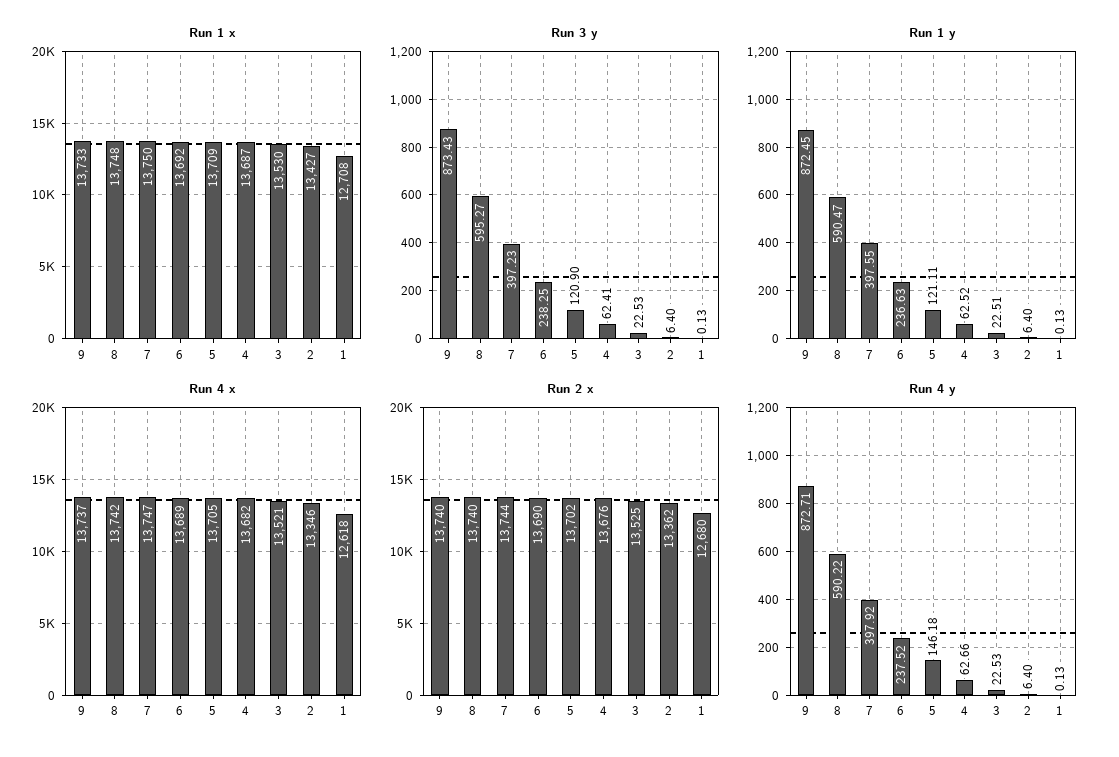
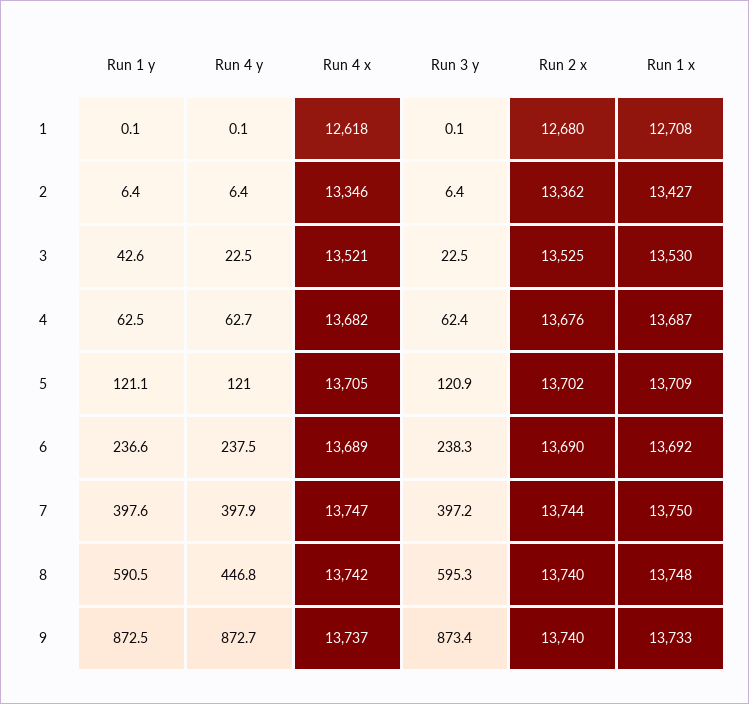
  {
    "Run 1 x": {
      "9": 13733,
      "8": 13748,
      "7": 13750,
      "6": 13692,
      "5": 13709,
      "4": 13687,
      "3": 13530,
      "2": 13427,
      "1": 12708
    },
    "Run 3 y": {
      "9": 873.43,
      "8": 595.27,
      "7": 397.23,
      "6": 238.25,
      "5": 120.9,
      "4": 62.41,
      "3": 22.53,
      "2": 6.4,
      "1": 0.13
    },
    "Run 1 y": {
      "9": 872.45,
      "8": 590.47,
      "7": 397.55,
      "6": 236.63,
      "5": 121.11,
      "4": 62.52,
-     "3": 22.51,
+     "3": 42.6,
      "2": 6.4,
      "1": 0.13
    },
    "Run 4 x": {
      "9": 13737,
      "8": 13742,
      "7": 13747,
      "6": 13689,
      "5": 13705,
      "4": 13682,
      "3": 13521,
      "2": 13346,
      "1": 12618
    },
    "Run 2 x": {
      "9": 13740,
      "8": 13740,
      "7": 13744,
      "6": 13690,
      "5": 13702,
      "4": 13676,
      "3": 13525,
      "2": 13362,
      "1": 12680
    },
    "Run 4 y": {
      "9": 872.71,
-     "8": 590.22,
+     "8": 446.8,
      "7": 397.92,
      "6": 237.52,
-     "5": 146.18,
+     "5": 121,
      "4": 62.66,
      "3": 22.53,
      "2": 6.4,
      "1": 0.13
    }
  }

